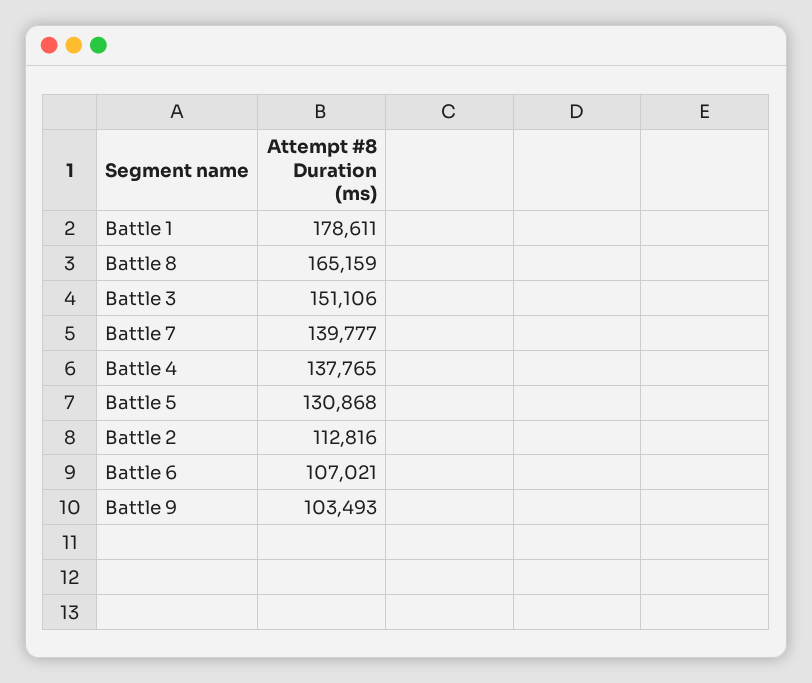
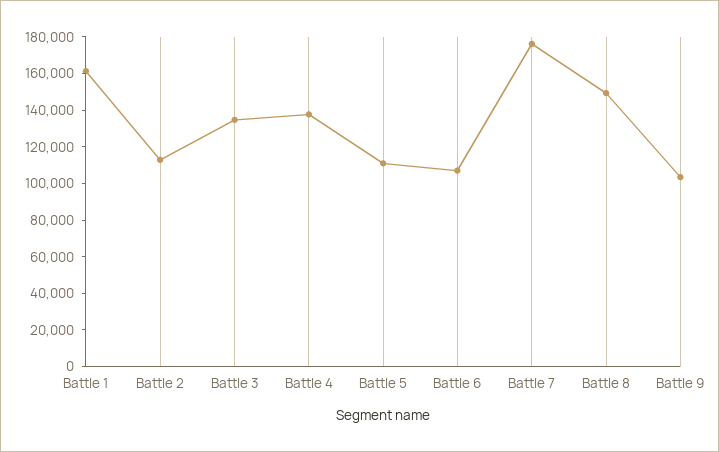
  {
-   "Battle 1": 178611,
+   "Battle 1": 160000,
-   "Battle 8": 165159,
+   "Battle 8": 150000,
-   "Battle 3": 151106,
+   "Battle 3": 135000,
-   "Battle 7": 139777,
+   "Battle 7": 175000,
    "Battle 4": 137765,
-   "Battle 5": 130868,
+   "Battle 5": 110000,
    "Battle 2": 112816,
    "Battle 6": 107021,
    "Battle 9": 103493
  }

